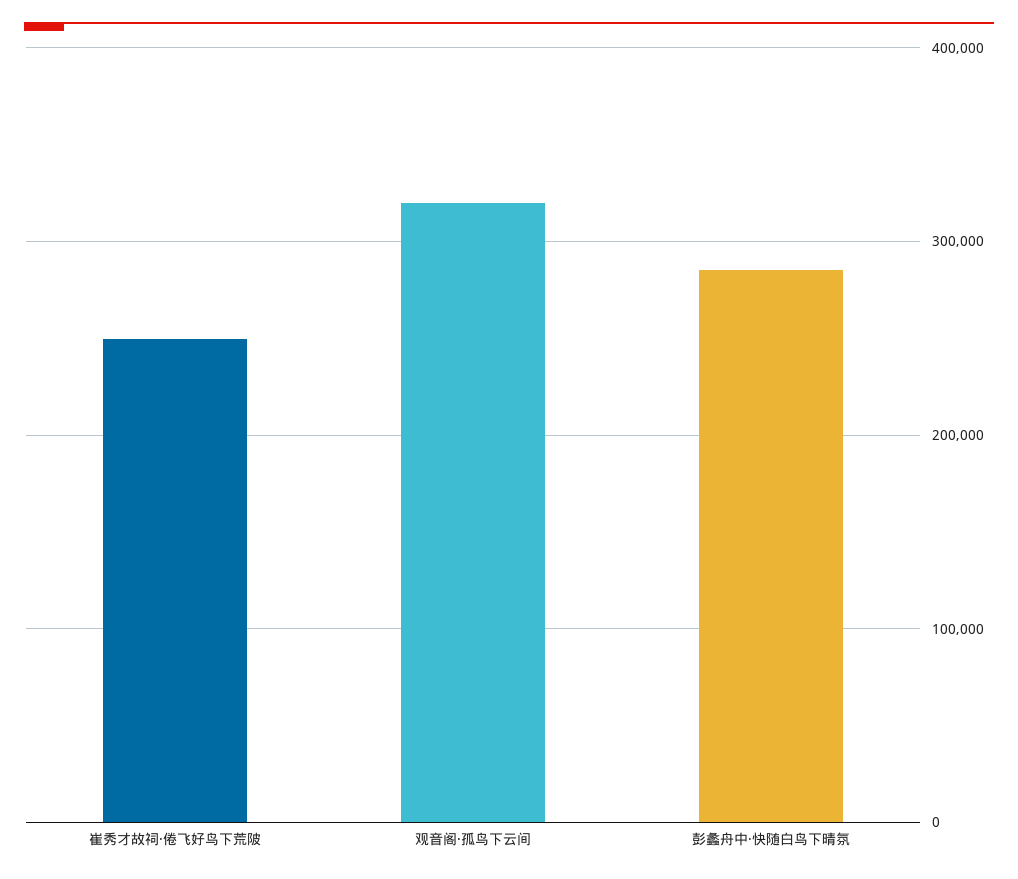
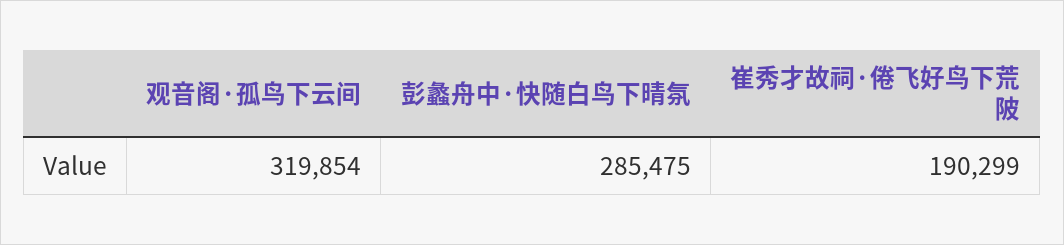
  {
-   "崔秀才故祠·倦飞好鸟下荒陂": 250000,
+   "崔秀才故祠·倦飞好鸟下荒陂": 190299,
    "观音阁·孤鸟下云间": 319854,
    "彭蠡舟中·快随白鸟下晴氛": 285475
  }

